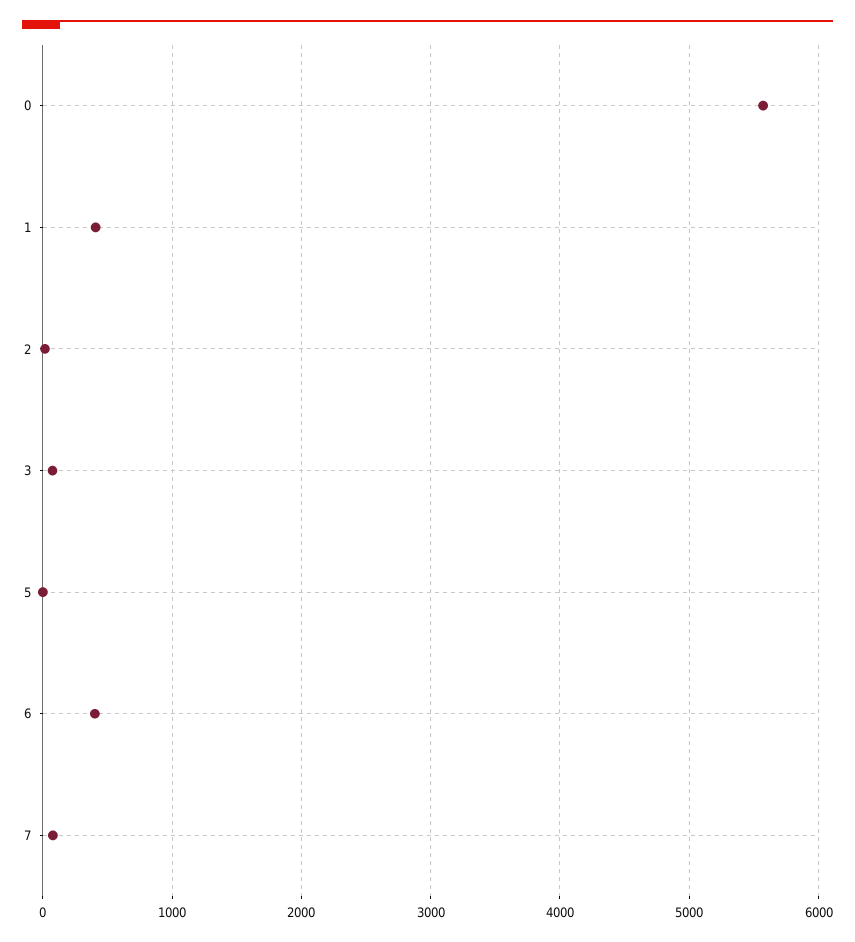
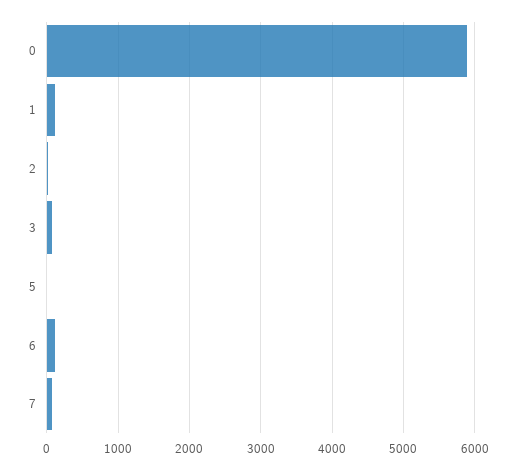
  {
-   "0": 5600,
+   "0": 5900,
-   "1": 400,
+   "1": 100,
    "2": 0,
    "3": 100,
    "5": 0,
-   "6": 400,
+   "6": 100,
    "7": 100
  }

